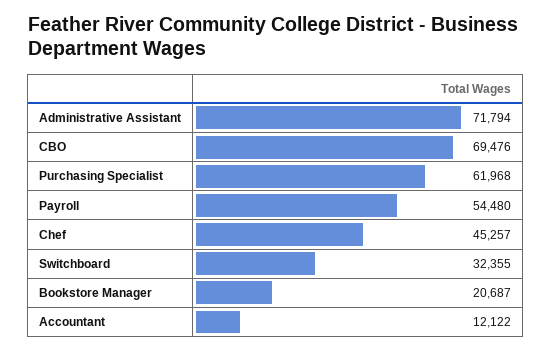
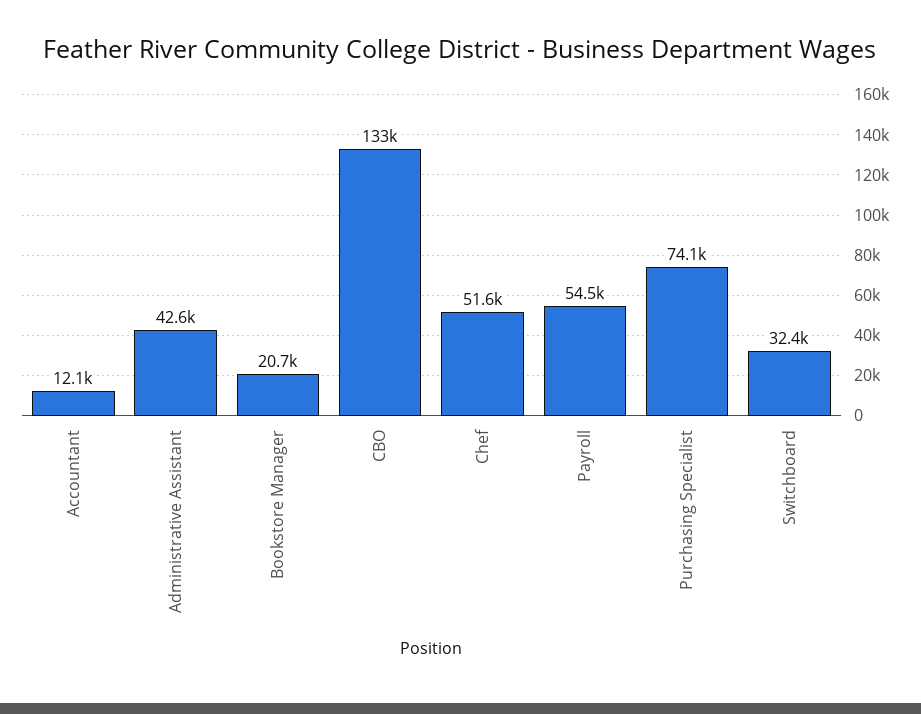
  {
-   "Administrative Assistant": 71794,
+   "Administrative Assistant": 42600,
-   "CBO": 69476,
+   "CBO": 133000,
-   "Purchasing Specialist": 61968,
+   "Purchasing Specialist": 74100,
    "Payroll": 54480,
-   "Chef": 45257,
+   "Chef": 51600,
    "Switchboard": 32355,
    "Bookstore Manager": 20687,
    "Accountant": 12122
  }

